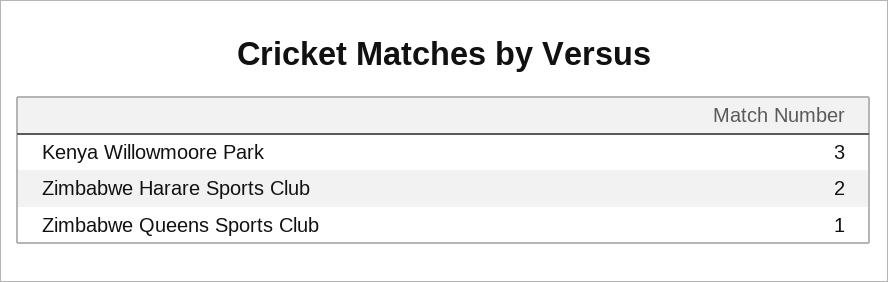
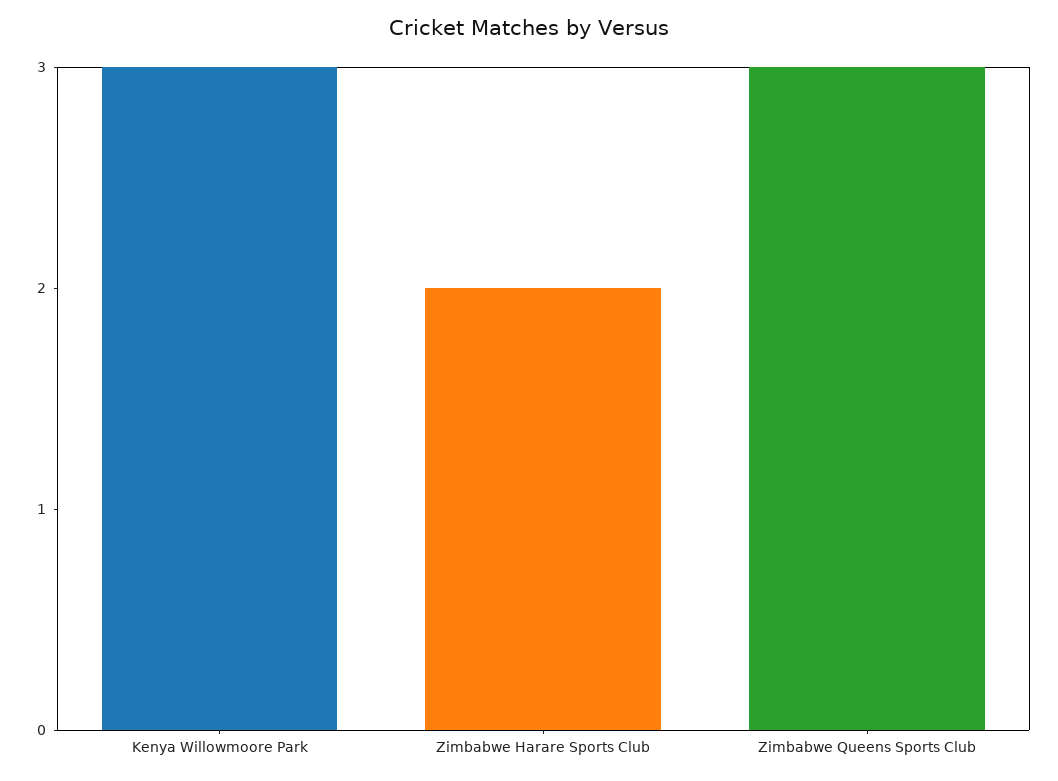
  {
    "Kenya Willowmoore Park": 3,
    "Zimbabwe Harare Sports Club": 2,
-   "Zimbabwe Queens Sports Club": 1
+   "Zimbabwe Queens Sports Club": 3
  }

